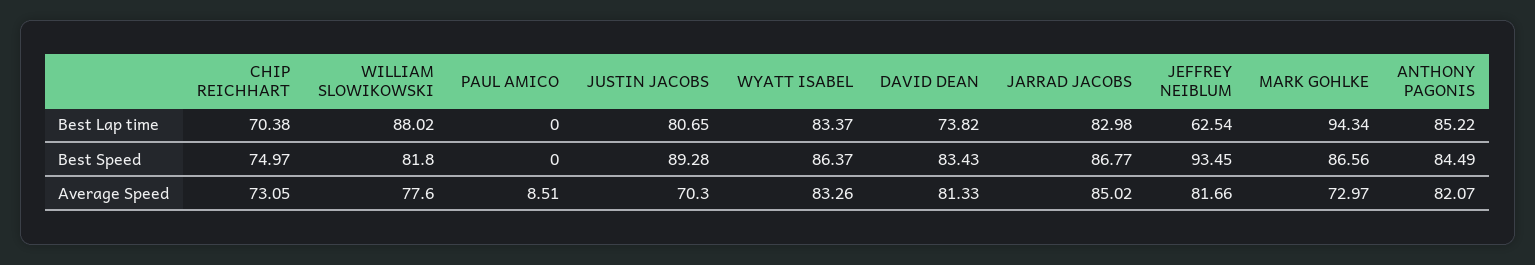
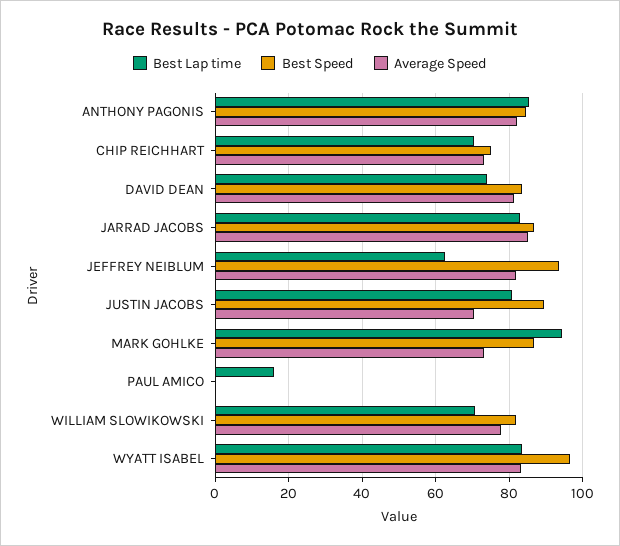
  {
    "Best Lap time": {
      "CHIP REICHHART": 70.38,
-     "WILLIAM SLOWIKOWSKI": 88.02,
+     "WILLIAM SLOWIKOWSKI": 70,
-     "PAUL AMICO": 0,
+     "PAUL AMICO": 16,
      "JUSTIN JACOBS": 80.65,
      "WYATT ISABEL": 83.37,
      "DAVID DEAN": 73.82,
      "JARRAD JACOBS": 82.98,
      "JEFFREY NEIBLUM": 62.54,
      "MARK GOHLKE": 94.34,
      "ANTHONY PAGONIS": 85.22
    },
    "Best Speed": {
      "CHIP REICHHART": 74.97,
      "WILLIAM SLOWIKOWSKI": 81.8,
      "PAUL AMICO": 0,
      "JUSTIN JACOBS": 89.28,
-     "WYATT ISABEL": 86.37,
+     "WYATT ISABEL": 96,
      "DAVID DEAN": 83.43,
      "JARRAD JACOBS": 86.77,
      "JEFFREY NEIBLUM": 93.45,
      "MARK GOHLKE": 86.56,
      "ANTHONY PAGONIS": 84.49
    },
    "Average Speed": {
      "CHIP REICHHART": 73.05,
      "WILLIAM SLOWIKOWSKI": 77.6,
-     "PAUL AMICO": 8.51,
+     "PAUL AMICO": 0,
      "JUSTIN JACOBS": 70.3,
      "WYATT ISABEL": 83.26,
      "DAVID DEAN": 81.33,
      "JARRAD JACOBS": 85.02,
      "JEFFREY NEIBLUM": 81.66,
      "MARK GOHLKE": 72.97,
      "ANTHONY PAGONIS": 82.07
    }
  }

